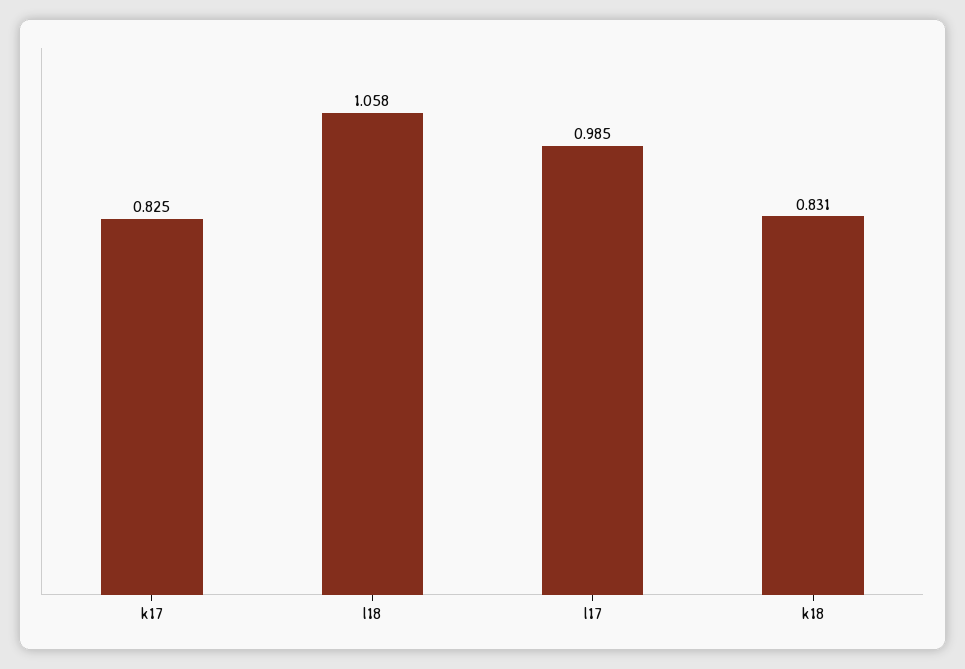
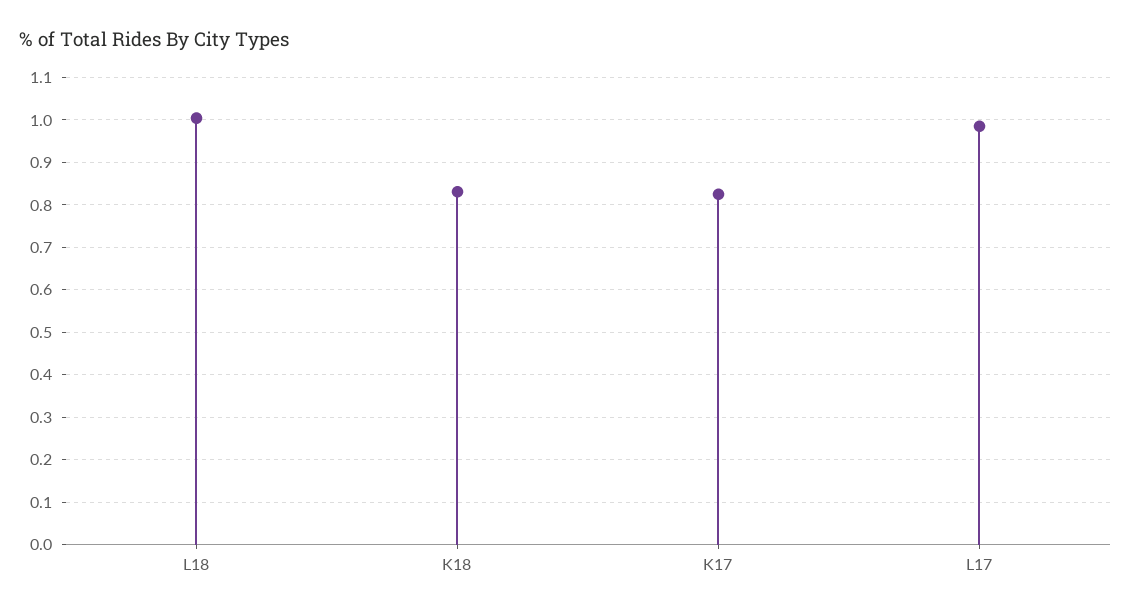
  {
    "k17": 0.825,
-   "l18": 1.058,
+   "l18": 1,
    "l17": 0.985,
    "k18": 0.831
  }

